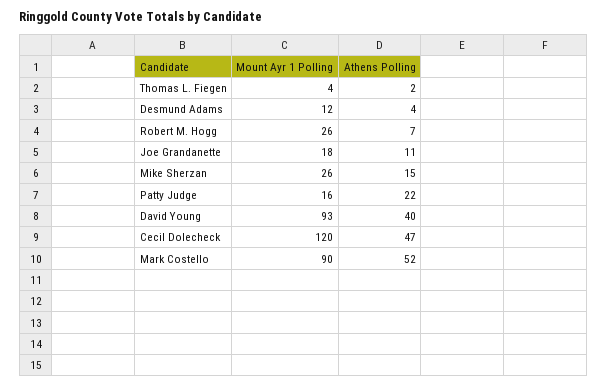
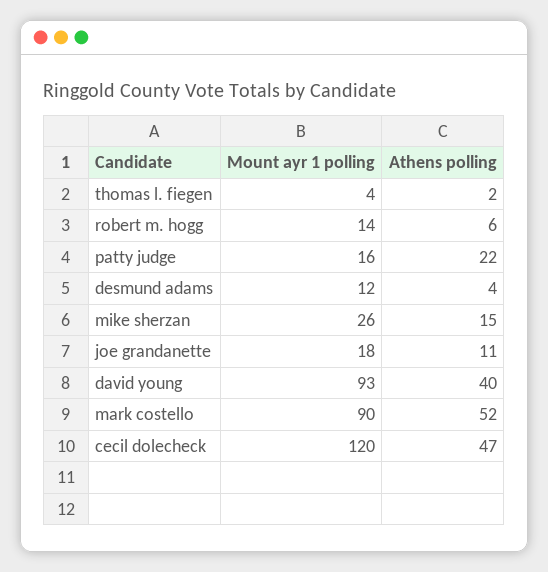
  {
    "Mount Ayr 1 Polling": {
      "Thomas L. Fiegen": 4,
      "Desmund Adams": 12,
-     "Robert M. Hogg": 26,
+     "Robert M. Hogg": 14,
      "Joe Grandanette": 18,
      "Mike Sherzan": 26,
      "Patty Judge": 16,
      "David Young": 93,
      "Cecil Dolecheck": 120,
      "Mark Costello": 90
    },
    "Athens Polling": {
      "Thomas L. Fiegen": 2,
      "Desmund Adams": 4,
-     "Robert M. Hogg": 7,
+     "Robert M. Hogg": 6,
      "Joe Grandanette": 11,
      "Mike Sherzan": 15,
      "Patty Judge": 22,
      "David Young": 40,
      "Cecil Dolecheck": 47,
      "Mark Costello": 52
    }
  }

